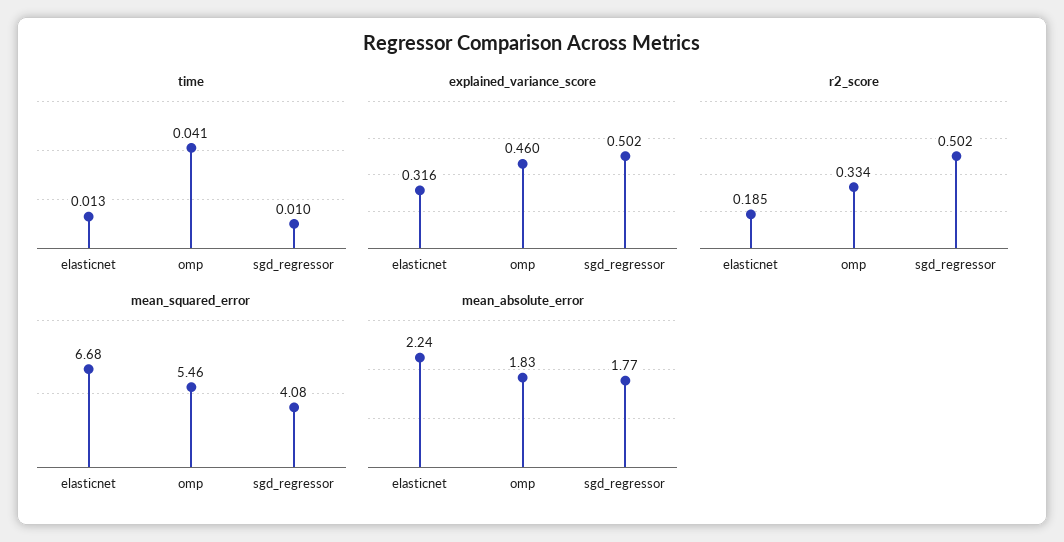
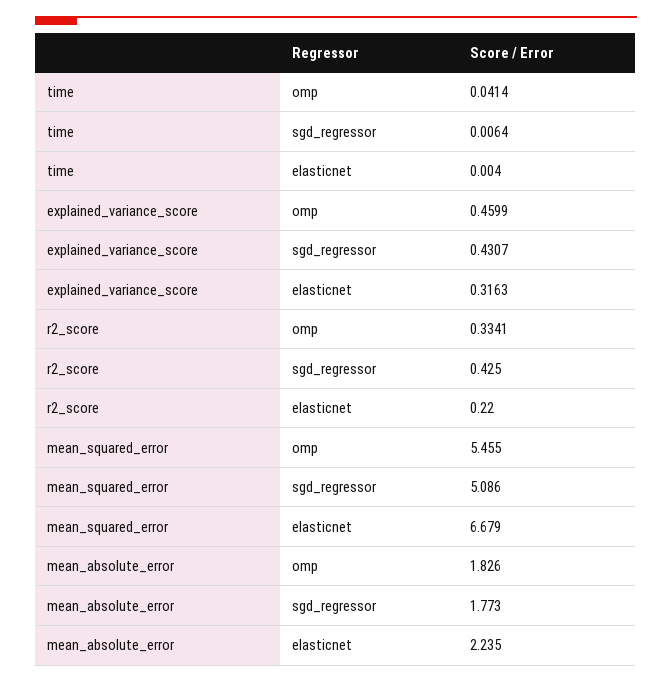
  {
    "time": {
-     "elasticnet": 0.013,
+     "elasticnet": 0.004,
      "omp": 0.0414,
-     "sgd_regressor": 0.01
+     "sgd_regressor": 0.0064
    },
    "explained_variance_score": {
      "elasticnet": 0.3163,
      "omp": 0.4599,
-     "sgd_regressor": 0.502
+     "sgd_regressor": 0.4307
    },
    "r2_score": {
-     "elasticnet": 0.185,
+     "elasticnet": 0.22,
      "omp": 0.3341,
-     "sgd_regressor": 0.502
+     "sgd_regressor": 0.425
    },
    "mean_squared_error": {
      "elasticnet": 6.679,
      "omp": 5.455,
-     "sgd_regressor": 4.08
+     "sgd_regressor": 5.086
    },
    "mean_absolute_error": {
      "elasticnet": 2.235,
      "omp": 1.826,
      "sgd_regressor": 1.773
    }
  }

